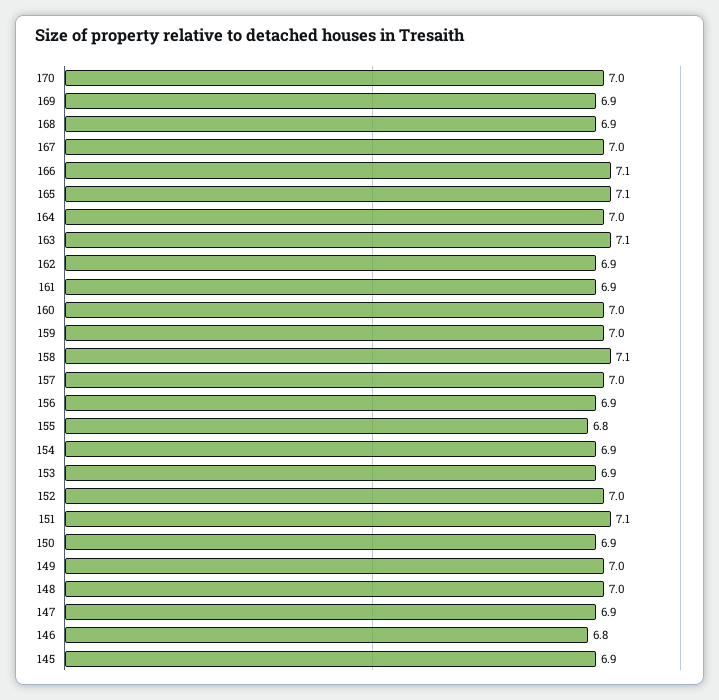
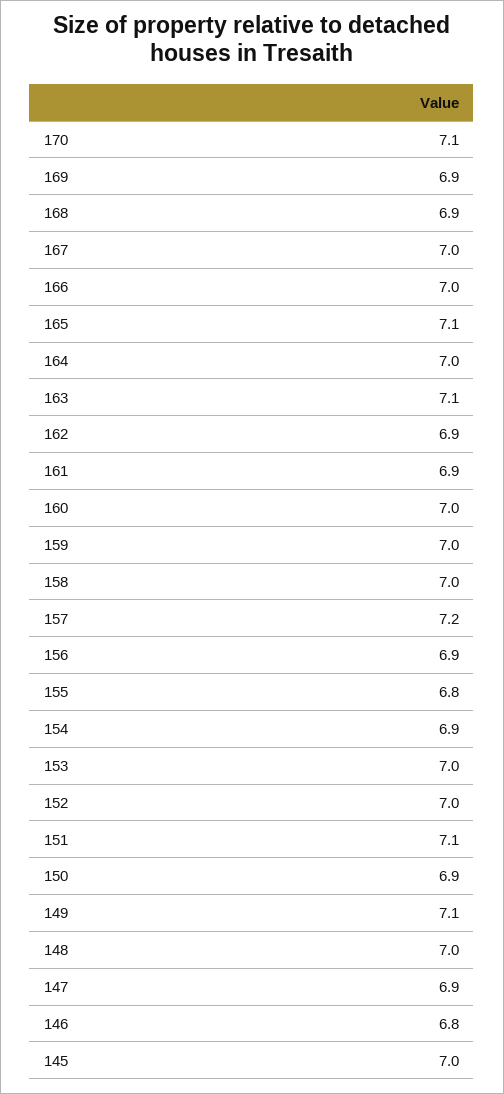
  {
-   "170": 7,
+   "170": 7.1,
    "169": 6.9,
    "168": 6.9,
    "167": 7,
-   "166": 7.1,
+   "166": 7,
    "165": 7.1,
    "164": 7,
    "163": 7.1,
    "162": 6.9,
    "161": 6.9,
    "160": 7,
    "159": 7,
-   "158": 7.1,
+   "158": 7,
-   "157": 7,
+   "157": 7.2,
    "156": 6.9,
    "155": 6.8,
    "154": 6.9,
-   "153": 6.9,
+   "153": 7,
    "152": 7,
    "151": 7.1,
    "150": 6.9,
-   "149": 7,
+   "149": 7.1,
    "148": 7,
    "147": 6.9,
    "146": 6.8,
-   "145": 6.9
+   "145": 7
  }

